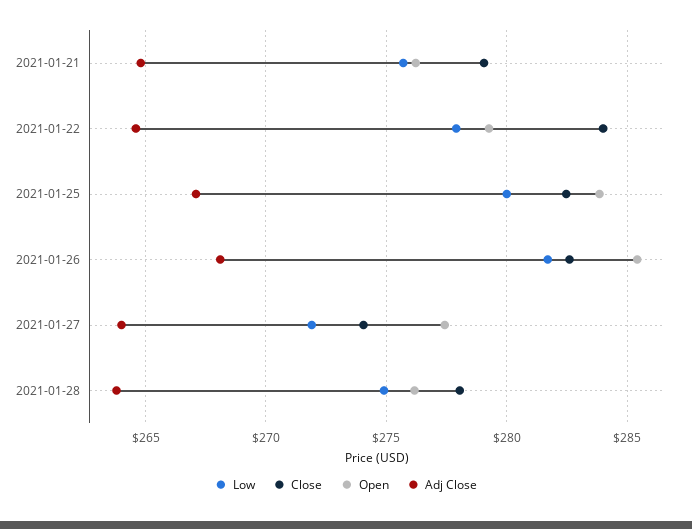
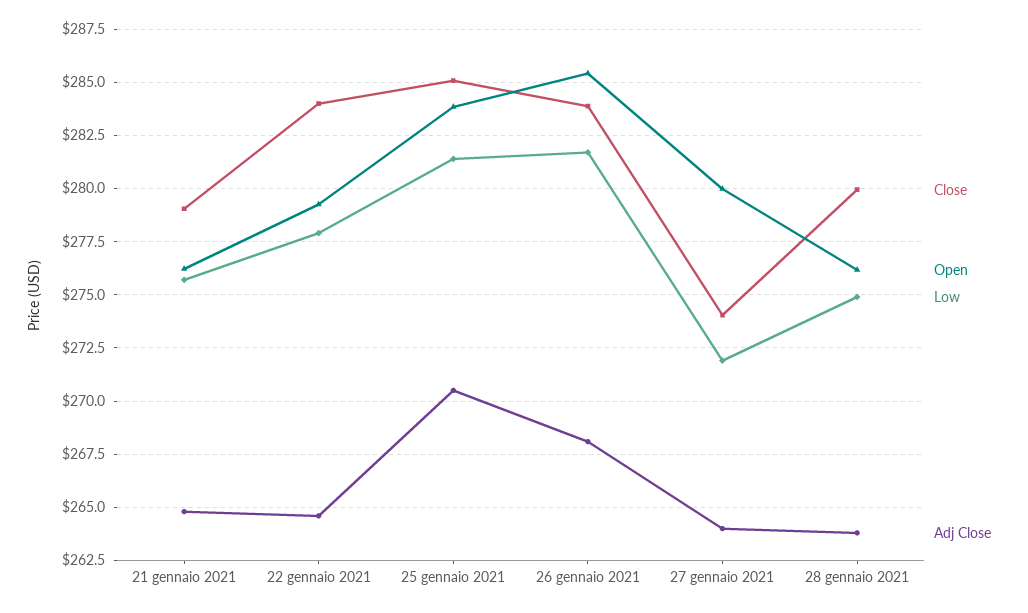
  {
    "Low": {
      "2021-01-21": 275.5,
      "2021-01-22": 278,
-     "2021-01-25": 280,
+     "2021-01-25": 281.5,
      "2021-01-26": 281.5,
      "2021-01-27": 272,
      "2021-01-28": 275
    },
    "Close": {
      "2021-01-21": 279,
      "2021-01-22": 284,
-     "2021-01-25": 282.5,
+     "2021-01-25": 285,
-     "2021-01-26": 282.5,
+     "2021-01-26": 284,
      "2021-01-27": 274,
-     "2021-01-28": 278
+     "2021-01-28": 280
    },
    "Open": {
      "2021-01-21": 276,
      "2021-01-22": 279.5,
      "2021-01-25": 284,
      "2021-01-26": 285.5,
-     "2021-01-27": 277.5,
+     "2021-01-27": 280,
      "2021-01-28": 276
    },
    "Adj Close": {
      "2021-01-21": 265,
      "2021-01-22": 264.5,
-     "2021-01-25": 267,
+     "2021-01-25": 270.5,
      "2021-01-26": 268,
      "2021-01-27": 264,
      "2021-01-28": 264
    }
  }

